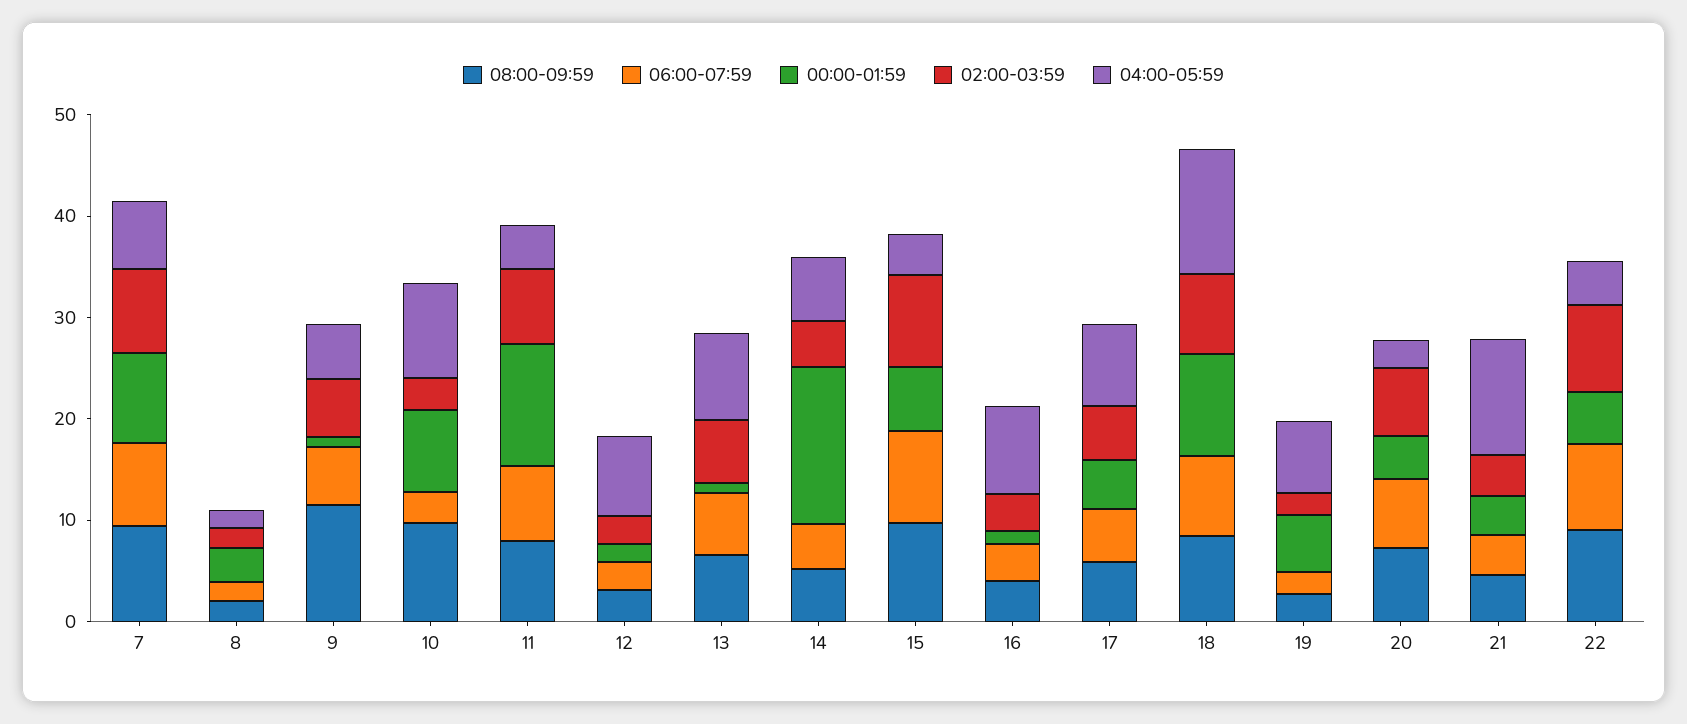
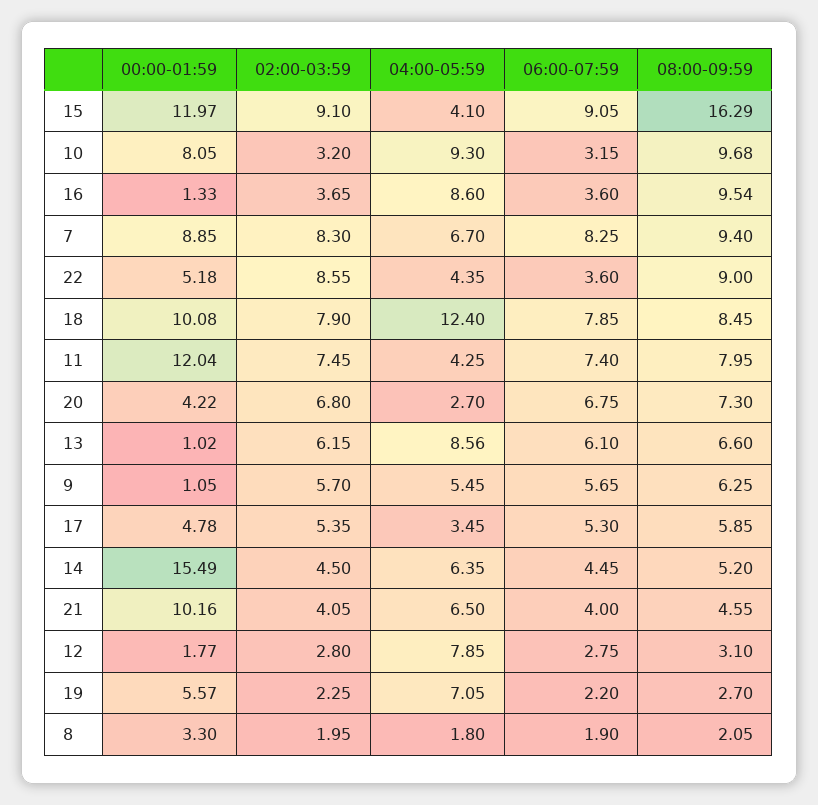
  {
    "08:00-09:59": {
      "7": 9.4,
      "8": 2.05,
-     "9": 12,
+     "9": 6.25,
      "10": 9.68,
      "11": 7.95,
      "12": 3.1,
      "13": 6.6,
      "14": 5.2,
-     "15": 10,
+     "15": 16.29,
-     "16": 4,
+     "16": 9.54,
      "17": 5.85,
      "18": 8.45,
      "19": 2.7,
      "20": 7.3,
      "21": 4.55,
      "22": 9
    },
    "06:00-07:59": {
      "7": 8.25,
      "8": 1.9,
      "9": 5.65,
      "10": 3.15,
      "11": 7.4,
      "12": 2.75,
      "13": 6.1,
      "14": 4.45,
      "15": 9.05,
      "16": 3.6,
      "17": 5.3,
      "18": 7.85,
      "19": 2.2,
      "20": 6.75,
      "21": 4,
-     "22": 8
+     "22": 3.6
    },
    "00:00-01:59": {
      "7": 8.85,
      "8": 3.3,
      "9": 1.05,
      "10": 8.05,
      "11": 12.04,
      "12": 1.77,
      "13": 1.02,
      "14": 15.49,
-     "15": 6,
+     "15": 11.97,
      "16": 1.33,
      "17": 4.78,
      "18": 10.08,
      "19": 5.57,
      "20": 4.22,
-     "21": 4,
+     "21": 10.16,
      "22": 5.18
    },
    "02:00-03:59": {
      "7": 8.3,
      "8": 1.95,
      "9": 5.7,
      "10": 3.2,
      "11": 7.45,
      "12": 2.8,
      "13": 6.15,
      "14": 4.5,
      "15": 9.1,
      "16": 3.65,
      "17": 5.35,
      "18": 7.9,
      "19": 2.25,
      "20": 6.8,
      "21": 4.05,
      "22": 8.55
    },
    "04:00-05:59": {
      "7": 6.7,
      "8": 1.8,
      "9": 5.45,
      "10": 9.3,
      "11": 4.25,
      "12": 7.85,
      "13": 8.56,
      "14": 6.35,
      "15": 4.1,
      "16": 8.6,
-     "17": 8,
+     "17": 3.45,
      "18": 12.4,
      "19": 7.05,
      "20": 2.7,
-     "21": 12,
+     "21": 6.5,
      "22": 4.35
    }
  }

